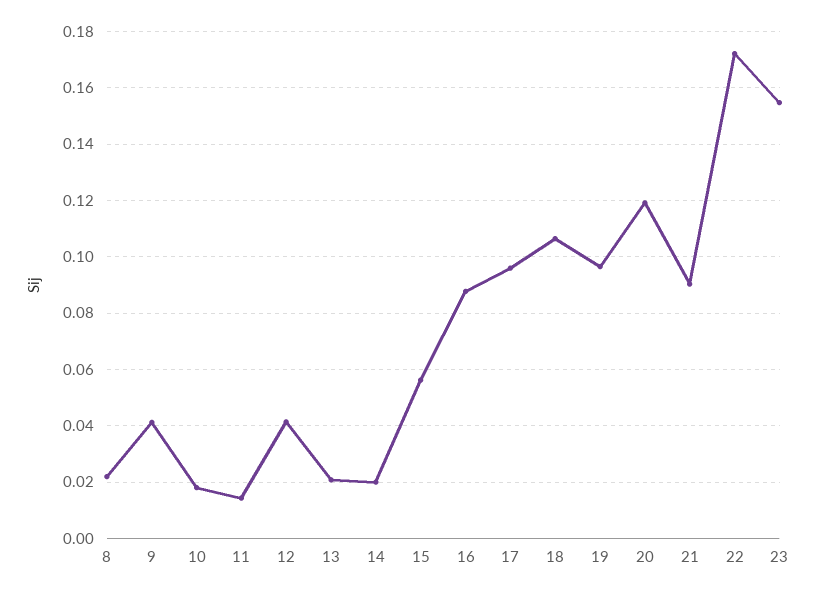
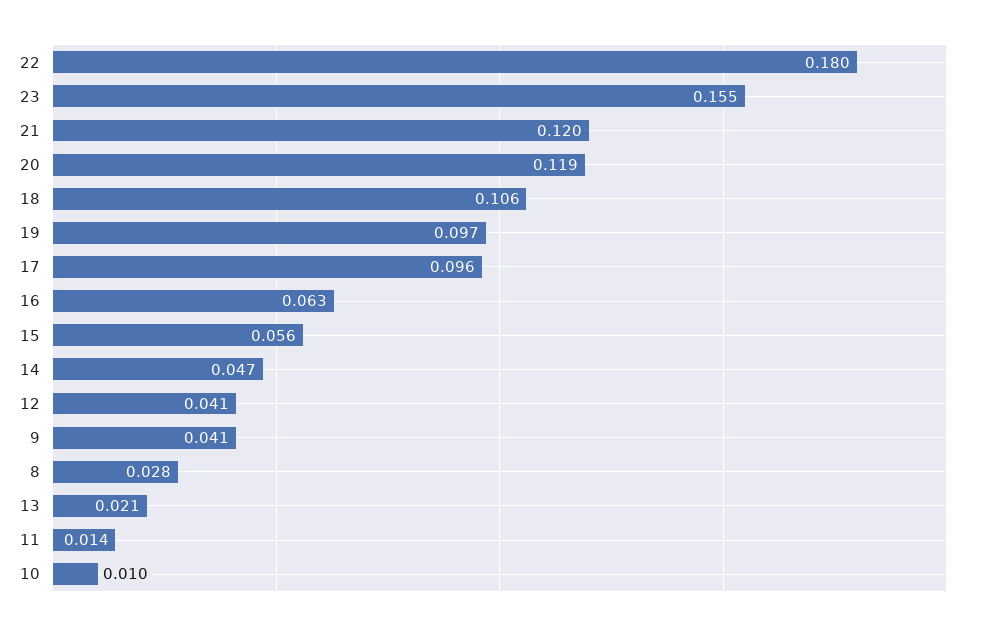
  {
-   "8": 0.0225,
+   "8": 0.028,
    "9": 0.041,
-   "10": 0.0175,
+   "10": 0.01,
    "11": 0.014,
    "12": 0.041,
    "13": 0.021,
-   "14": 0.02,
+   "14": 0.047,
    "15": 0.056,
-   "16": 0.0875,
+   "16": 0.063,
    "17": 0.096,
    "18": 0.106,
    "19": 0.097,
    "20": 0.119,
-   "21": 0.09,
+   "21": 0.12,
-   "22": 0.1725,
+   "22": 0.18,
    "23": 0.155
  }

